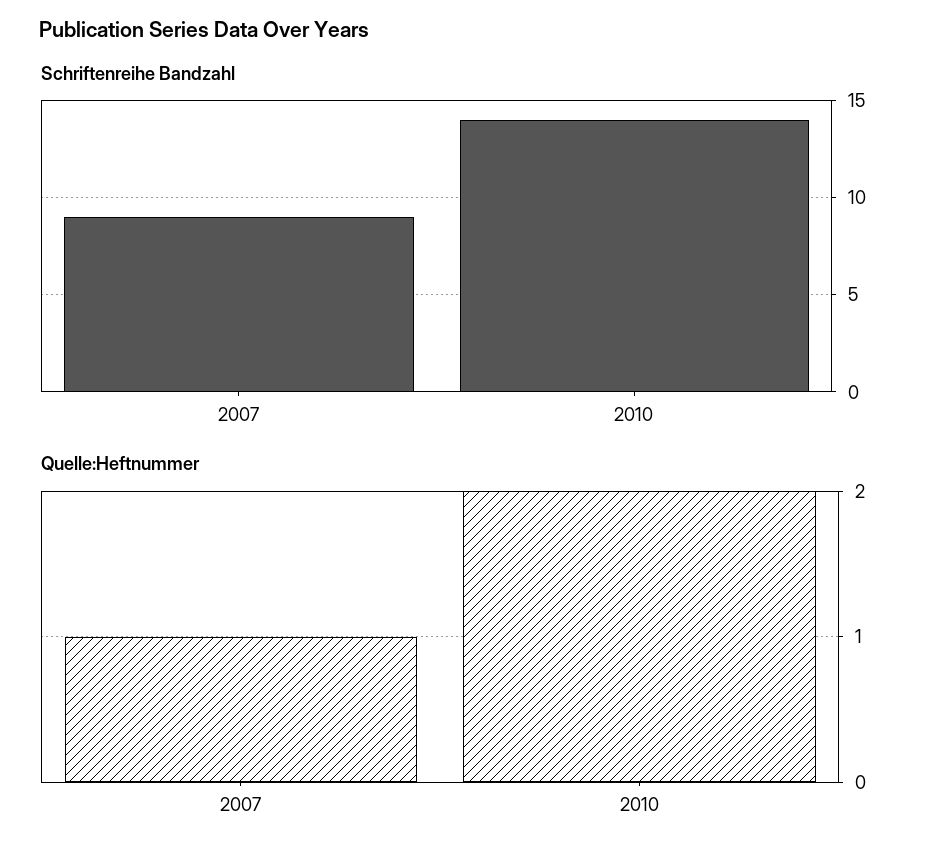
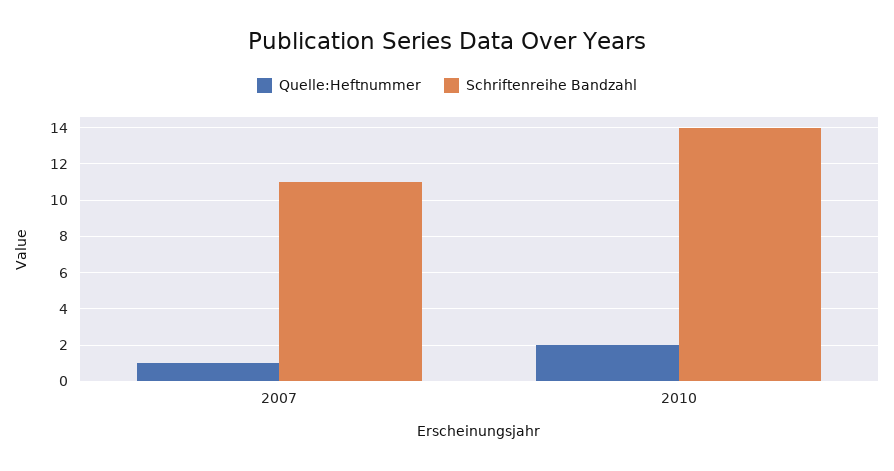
  {
    "Schriftenreihe Bandzahl": {
-     "2007": 9,
+     "2007": 11,
      "2010": 14
    },
    "Quelle:Heftnummer": {
      "2007": 1,
      "2010": 2
    }
  }

